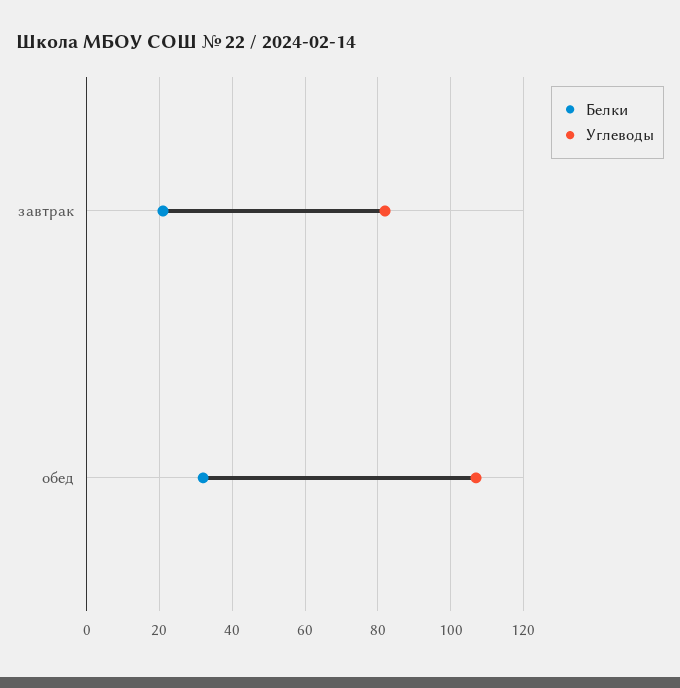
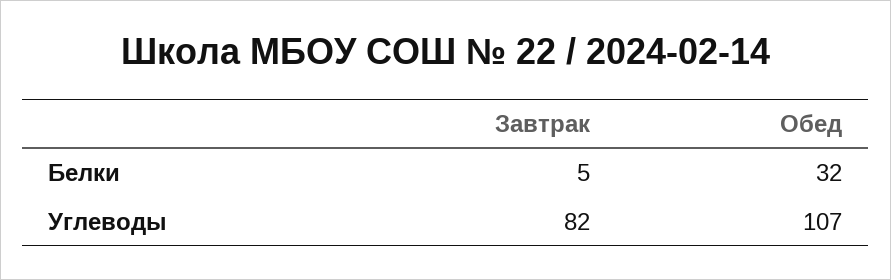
  {
    "Белки": {
-     "завтрак": 20,
+     "завтрак": 5,
      "обед": 32
    },
    "Углеводы": {
      "завтрак": 82,
      "обед": 107
    }
  }

